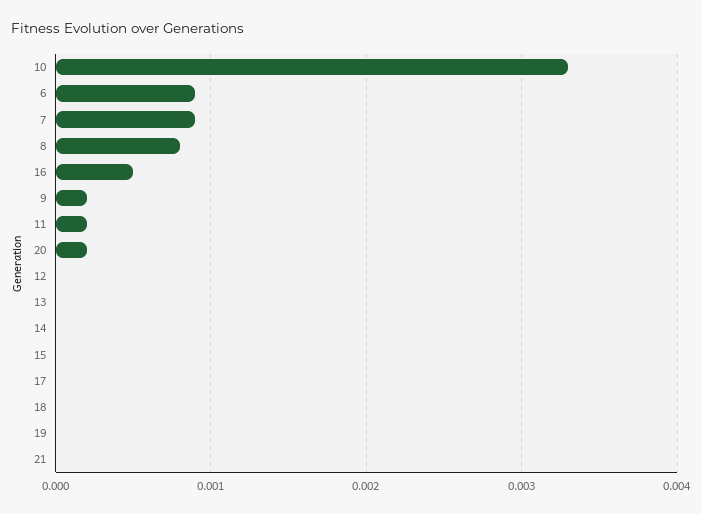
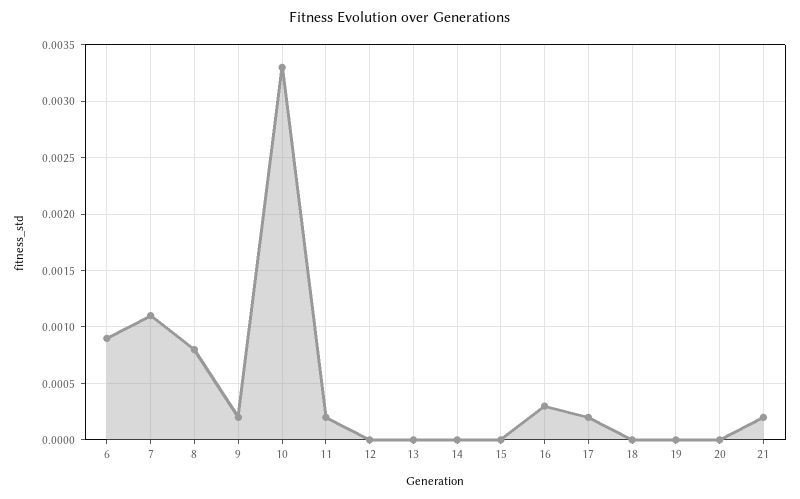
  {
    "10": 0.0033,
    "6": 0.0009,
-   "7": 0.0009,
+   "7": 0.0011,
    "8": 0.0008,
-   "16": 0.0005,
+   "16": 0.0003,
    "9": 0.0002,
    "11": 0.0002,
-   "20": 0.0002,
+   "20": 0,
    "12": 0,
    "13": 0,
    "14": 0,
    "15": 0,
-   "17": 0,
+   "17": 0.0002,
    "18": 0,
    "19": 0,
-   "21": 0
+   "21": 0.0002
  }

